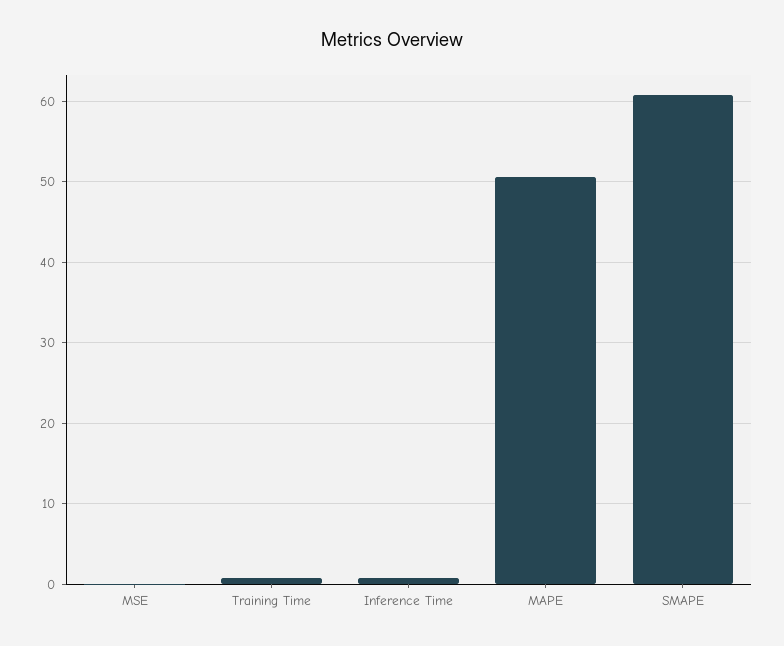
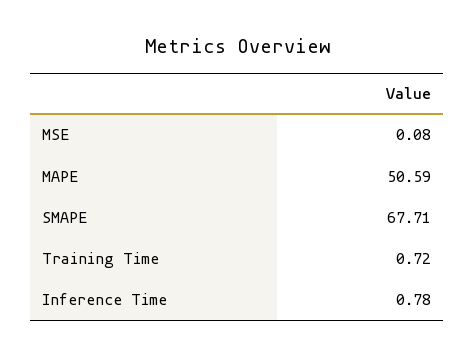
  {
    "MSE": 0.08,
    "Training Time": 0.72,
    "Inference Time": 0.78,
    "MAPE": 50.59,
-   "SMAPE": 61
+   "SMAPE": 67.71
  }

